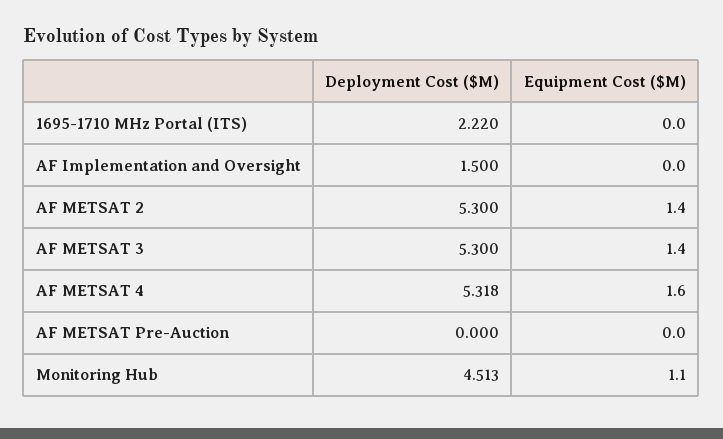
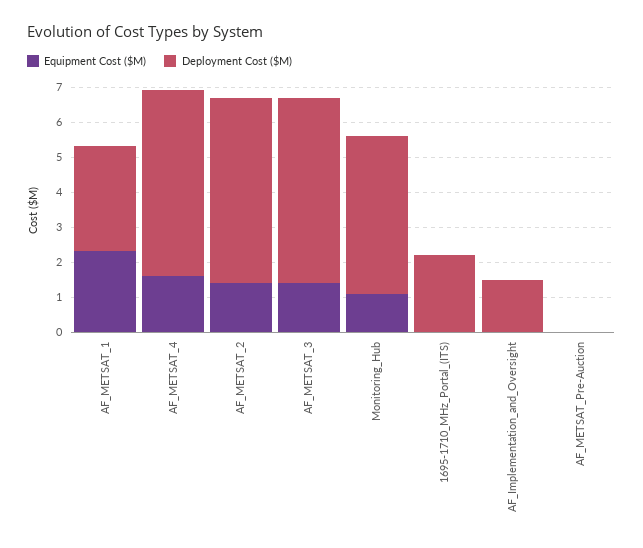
  {
    "Deployment Cost ($M)": {
      "1695-1710 MHz Portal (ITS)": 2.22,
      "AF Implementation and Oversight": 1.5,
      "AF METSAT 2": 5.3,
      "AF METSAT 3": 5.3,
      "AF METSAT 4": 5.318,
      "AF METSAT Pre-Auction": 0,
-     "Monitoring Hub": 4.513
+     "Monitoring Hub": 4.513,
+     "AF_METSAT_1": 3
    },
    "Equipment Cost ($M)": {
      "1695-1710 MHz Portal (ITS)": 0,
      "AF Implementation and Oversight": 0,
      "AF METSAT 2": 1.4,
      "AF METSAT 3": 1.4,
      "AF METSAT 4": 1.6,
      "AF METSAT Pre-Auction": 0,
-     "Monitoring Hub": 1.1
+     "Monitoring Hub": 1.1,
+     "AF_METSAT_1": 2.25
    }
  }

